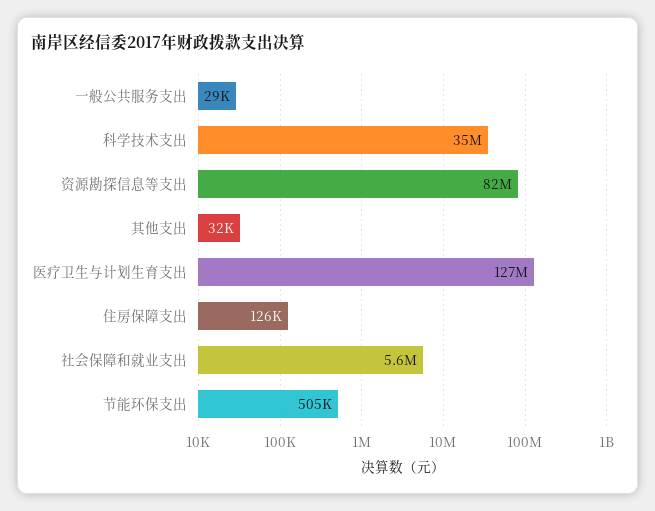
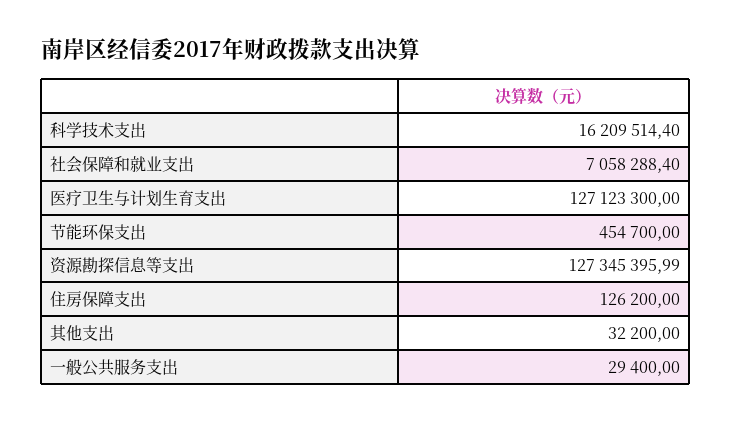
  {
    "一般公共服务支出": 29400,
-   "科学技术支出": 35000000,
+   "科学技术支出": 16209514.4,
-   "资源勘探信息等支出": 82000000,
+   "资源勘探信息等支出": 127345395.99,
    "其他支出": 32200,
    "医疗卫生与计划生育支出": 127123300,
    "住房保障支出": 126200,
-   "社会保障和就业支出": 5600000,
+   "社会保障和就业支出": 7058288.4,
-   "节能环保支出": 505000
+   "节能环保支出": 454700
  }

